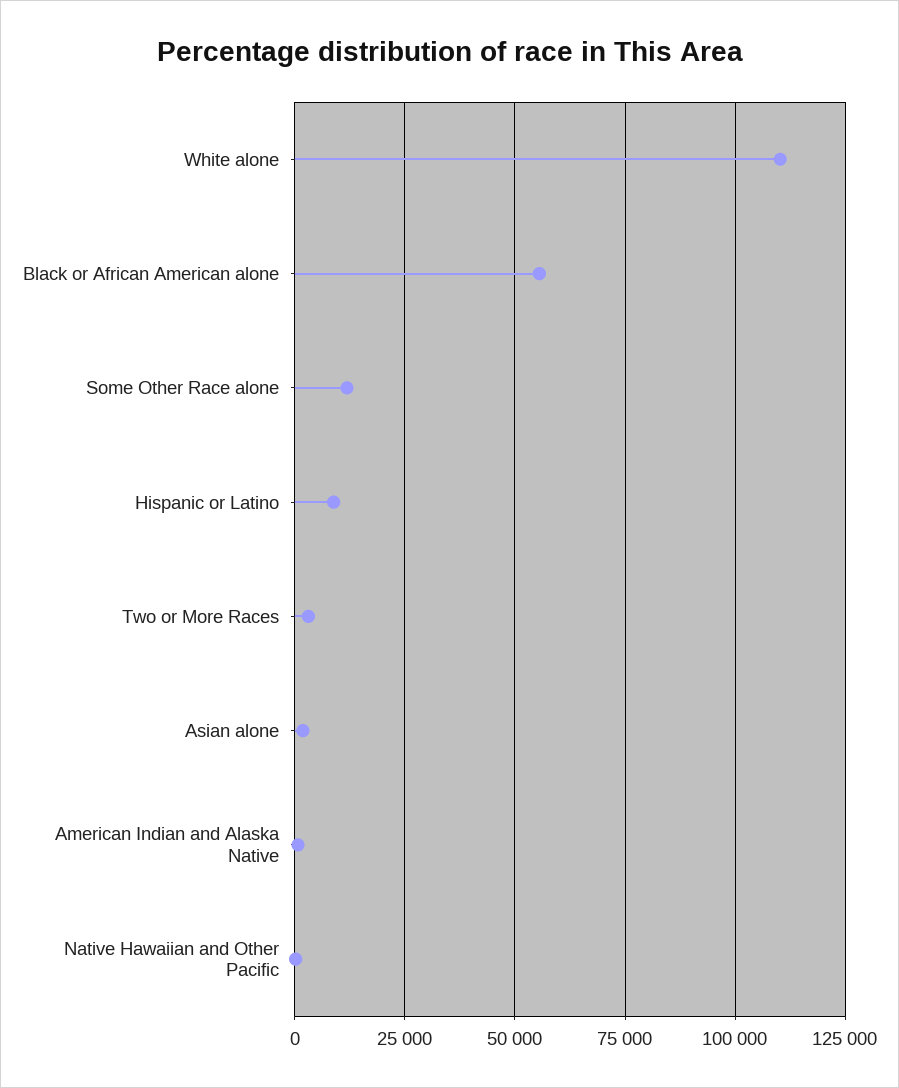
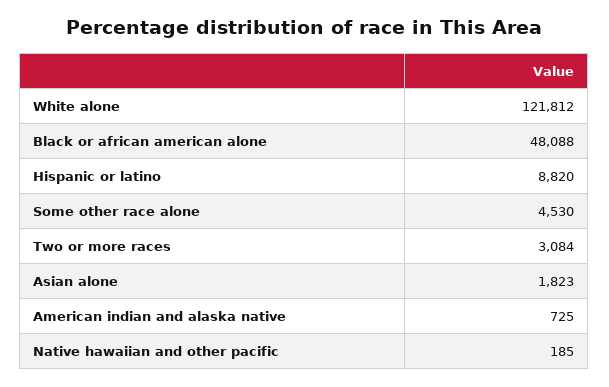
  {
-   "White alone": 110000,
+   "White alone": 121812,
-   "Black or African American alone": 55000,
+   "Black or African American alone": 48088,
-   "Some Other Race alone": 12500,
+   "Some Other Race alone": 4530,
    "Hispanic or Latino": 8820,
    "Two or More Races": 3084,
    "Asian alone": 1823,
    "American Indian and Alaska Native": 725,
    "Native Hawaiian and Other Pacific": 185
  }

